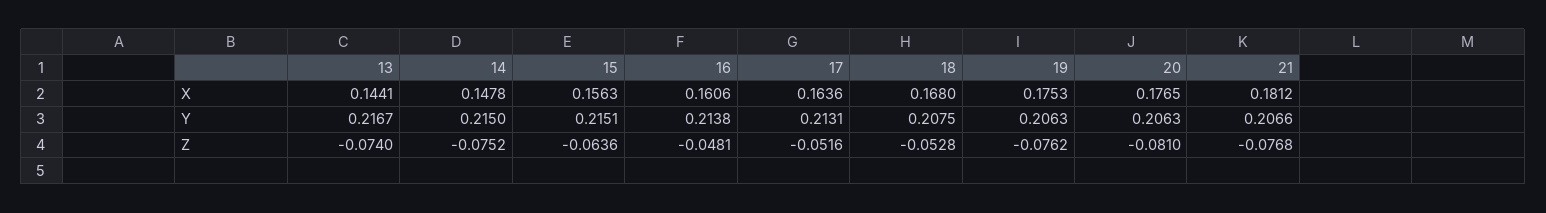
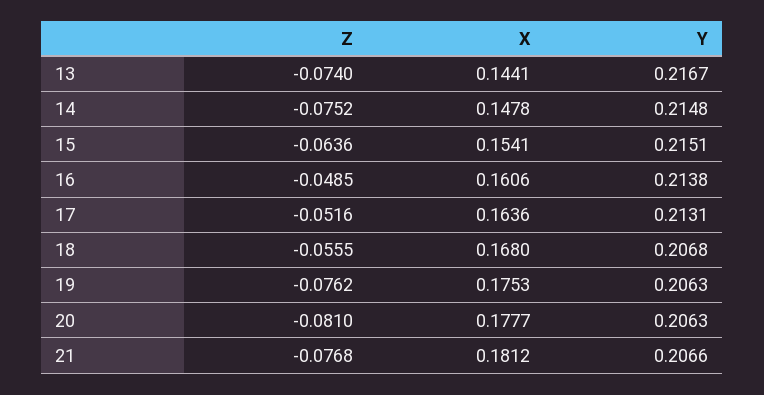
  {
    "13": {
      "X": 0.1441,
      "Y": 0.2167,
      "Z": -0.074
    },
    "14": {
      "X": 0.1478,
-     "Y": 0.215,
+     "Y": 0.2148,
      "Z": -0.0752
    },
    "15": {
-     "X": 0.1563,
+     "X": 0.1541,
      "Y": 0.2151,
      "Z": -0.0636
    },
    "16": {
      "X": 0.1606,
      "Y": 0.2138,
-     "Z": -0.0481
+     "Z": -0.0485
    },
    "17": {
      "X": 0.1636,
      "Y": 0.2131,
      "Z": -0.0516
    },
    "18": {
      "X": 0.168,
-     "Y": 0.2075,
+     "Y": 0.2068,
-     "Z": -0.0528
+     "Z": -0.0555
    },
    "19": {
      "X": 0.1753,
      "Y": 0.2063,
      "Z": -0.0762
    },
    "20": {
-     "X": 0.1765,
+     "X": 0.1777,
      "Y": 0.2063,
      "Z": -0.081
    },
    "21": {
      "X": 0.1812,
      "Y": 0.2066,
      "Z": -0.0768
    }
  }

